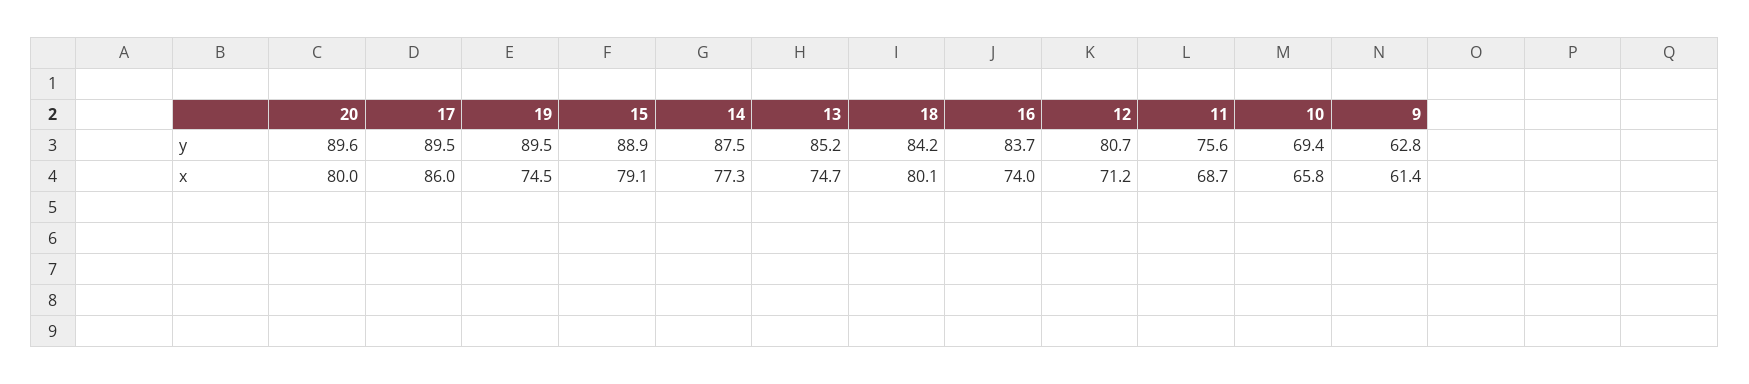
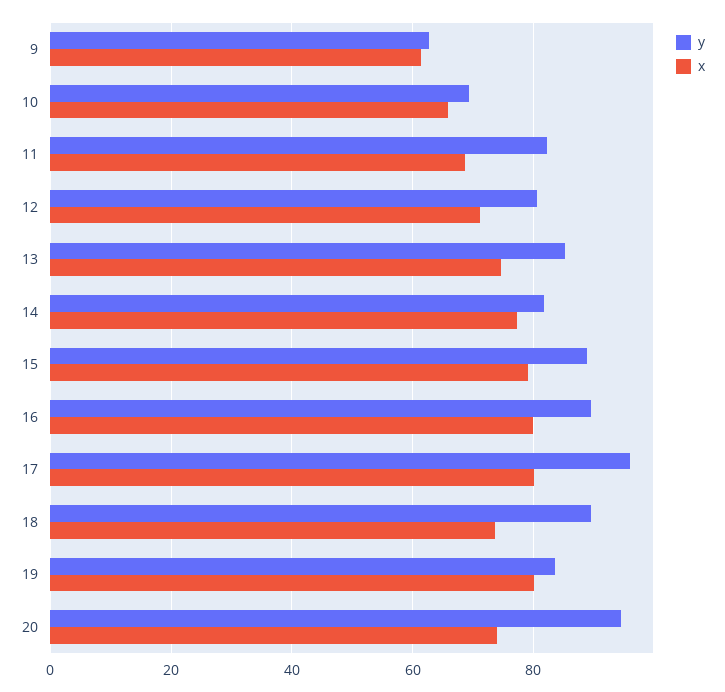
  {
    "y": {
-     "20": 89.6,
+     "20": 94,
-     "17": 89.5,
+     "17": 96,
-     "19": 89.5,
+     "19": 84,
      "15": 88.9,
-     "14": 87.5,
+     "14": 82,
      "13": 85.2,
-     "18": 84.2,
+     "18": 90,
-     "16": 83.7,
+     "16": 90,
      "12": 80.7,
-     "11": 75.6,
+     "11": 82,
      "10": 69.4,
      "9": 62.8
    },
    "x": {
-     "20": 80,
+     "20": 74,
-     "17": 86,
+     "17": 80,
-     "19": 74.5,
+     "19": 80,
      "15": 79.1,
      "14": 77.3,
      "13": 74.7,
-     "18": 80.1,
+     "18": 74,
-     "16": 74,
+     "16": 80,
      "12": 71.2,
      "11": 68.7,
      "10": 65.8,
      "9": 61.4
    }
  }

